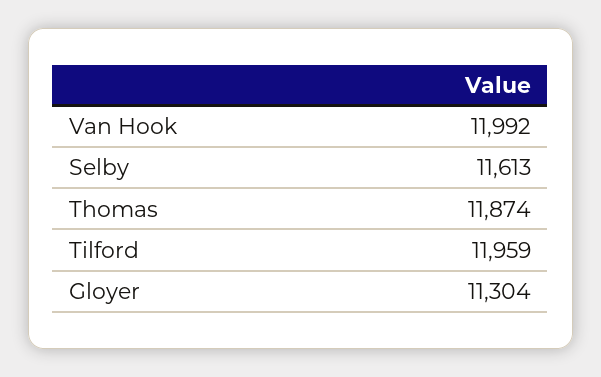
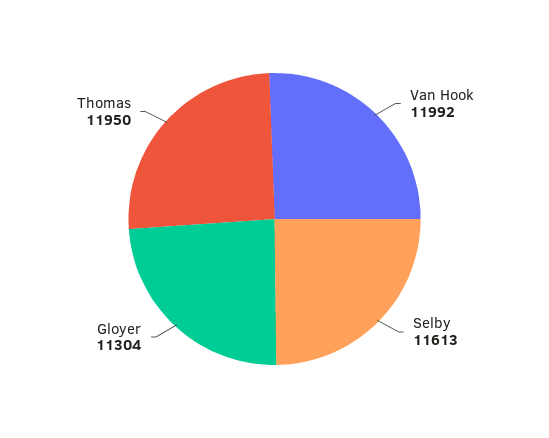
  {
    "Van Hook": 11992,
    "Selby": 11613,
-   "Thomas": 11874,
+   "Thomas": 11950,
-   "Tilford": 11959,
    "Gloyer": 11304
  }

